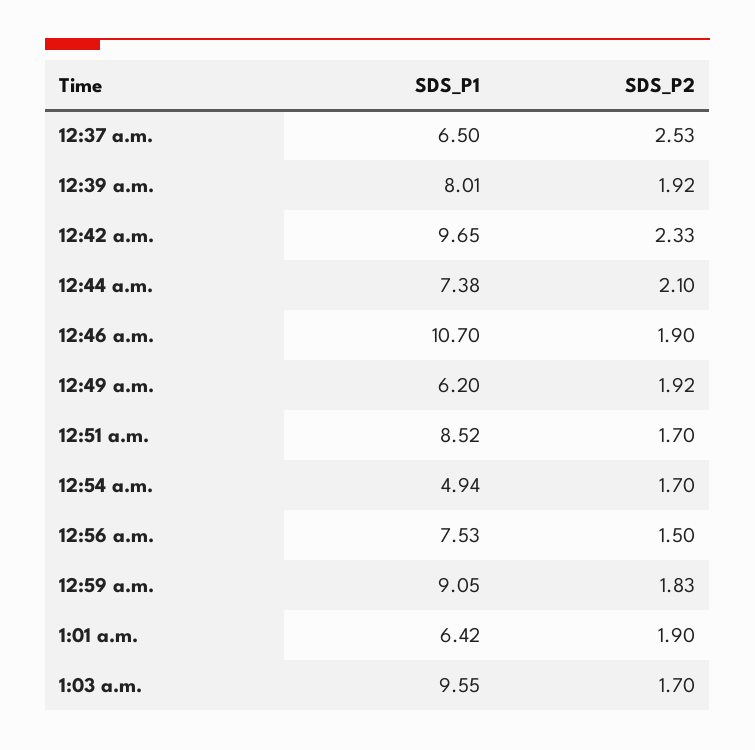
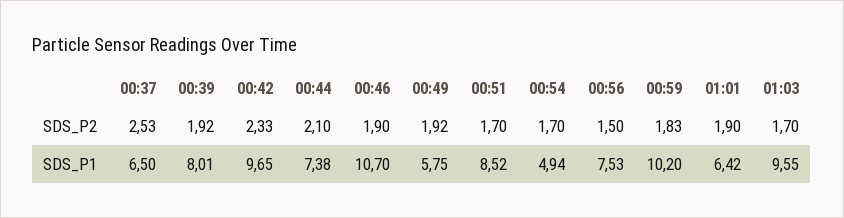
  {
    "SDS_P1": {
      "12:37 a.m.": 6.5,
      "12:39 a.m.": 8.01,
      "12:42 a.m.": 9.65,
      "12:44 a.m.": 7.38,
      "12:46 a.m.": 10.7,
-     "12:49 a.m.": 6.2,
+     "12:49 a.m.": 5.75,
      "12:51 a.m.": 8.52,
      "12:54 a.m.": 4.94,
      "12:56 a.m.": 7.53,
-     "12:59 a.m.": 9.05,
+     "12:59 a.m.": 10.2,
      "1:01 a.m.": 6.42,
      "1:03 a.m.": 9.55
    },
    "SDS_P2": {
      "12:37 a.m.": 2.53,
      "12:39 a.m.": 1.92,
      "12:42 a.m.": 2.33,
      "12:44 a.m.": 2.1,
      "12:46 a.m.": 1.9,
      "12:49 a.m.": 1.92,
      "12:51 a.m.": 1.7,
      "12:54 a.m.": 1.7,
      "12:56 a.m.": 1.5,
      "12:59 a.m.": 1.83,
      "1:01 a.m.": 1.9,
      "1:03 a.m.": 1.7
    }
  }

